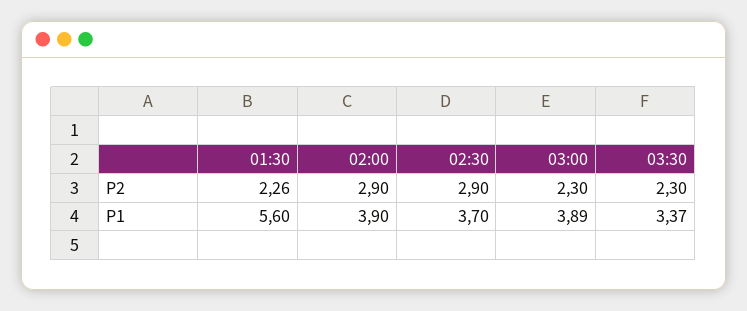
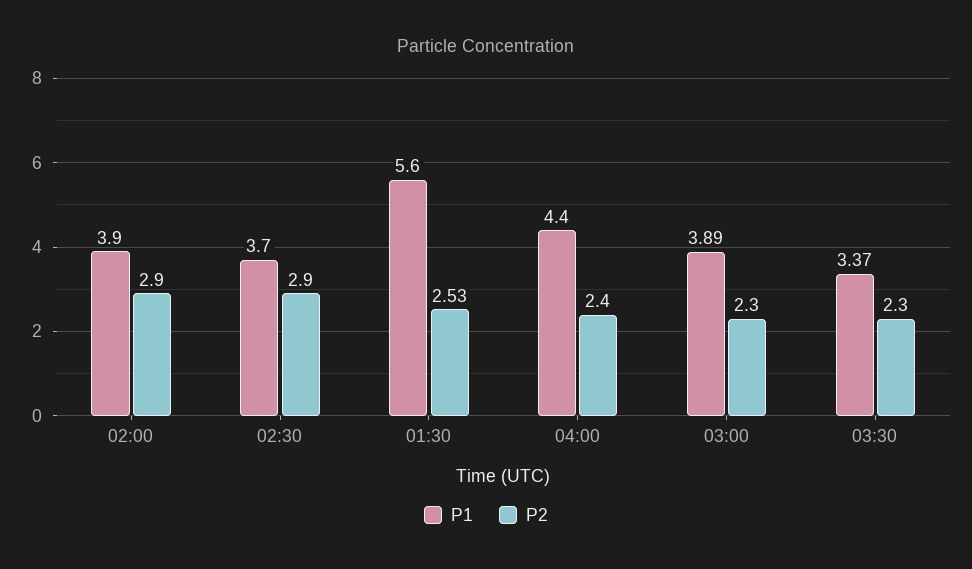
  {
    "P2": {
-     "01:30": 2.26,
+     "01:30": 2.53,
      "02:00": 2.9,
      "02:30": 2.9,
      "03:00": 2.3,
-     "03:30": 2.3
+     "03:30": 2.3,
+     "04:00": 2.4
    },
    "P1": {
      "01:30": 5.6,
      "02:00": 3.9,
      "02:30": 3.7,
      "03:00": 3.89,
-     "03:30": 3.37
+     "03:30": 3.37,
+     "04:00": 4.4
    }
  }

